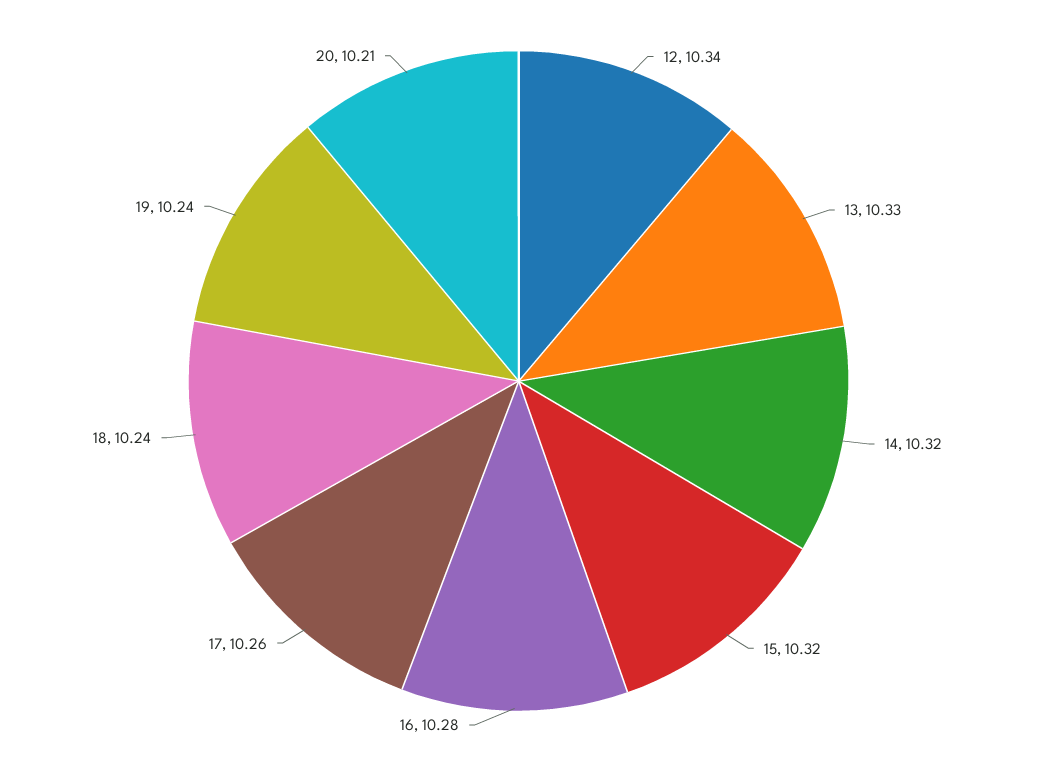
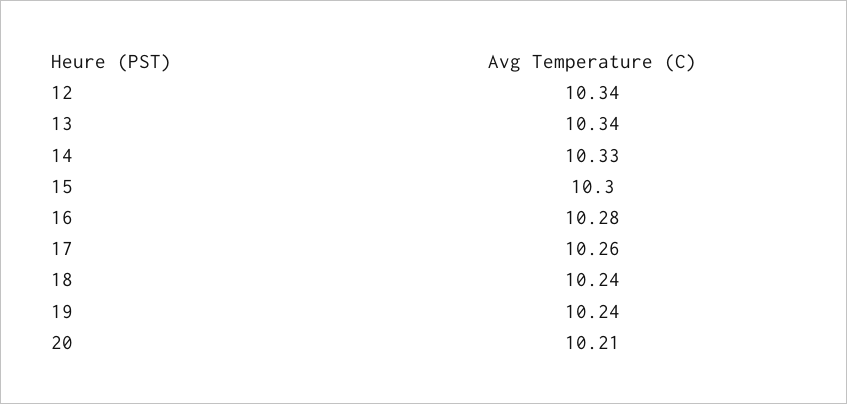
  {
    "12": 10.34,
-   "13": 10.33,
+   "13": 10.34,
-   "14": 10.32,
+   "14": 10.33,
-   "15": 10.32,
+   "15": 10.3,
    "16": 10.28,
    "17": 10.26,
    "18": 10.24,
    "19": 10.24,
    "20": 10.21
  }

